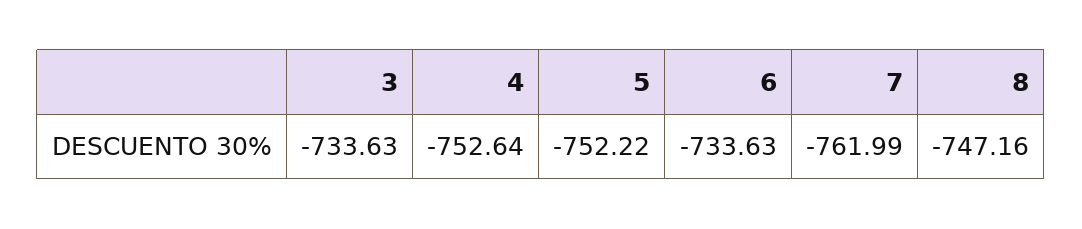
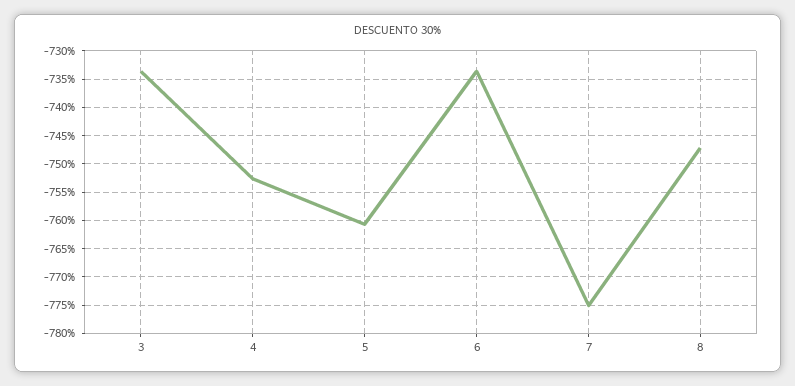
  {
    "3": -733.63,
    "4": -752.64,
-   "5": -752.22,
+   "5": -760,
    "6": -733.63,
-   "7": -761.99,
+   "7": -775,
    "8": -747.16
  }

